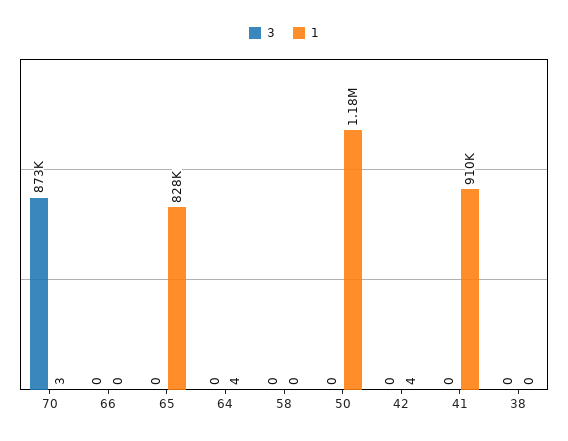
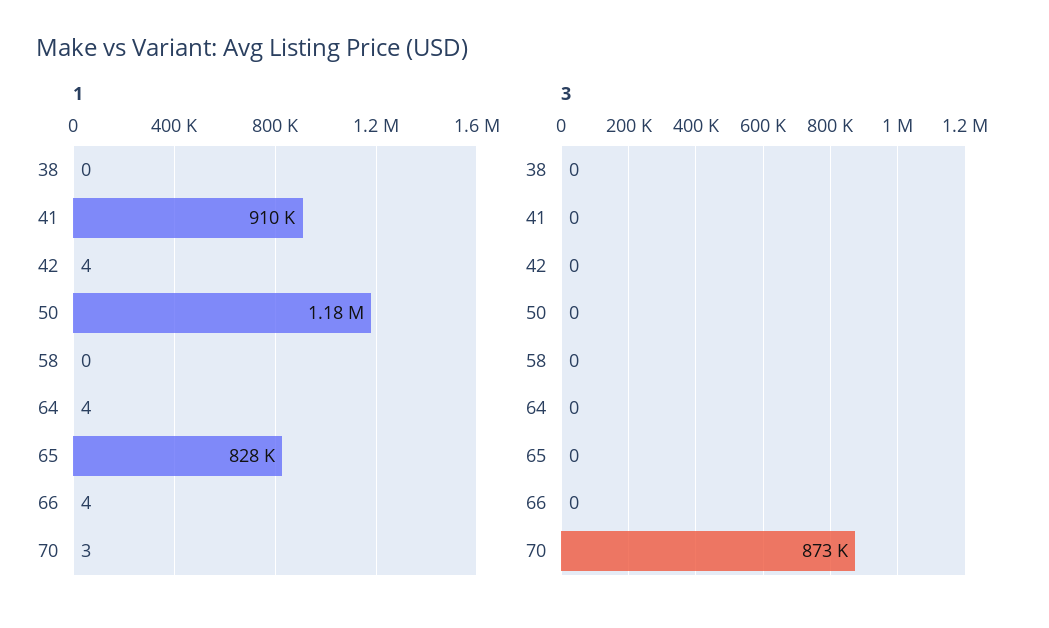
  {
    "3": {
      "70": 873000,
      "66": 0,
      "65": 0,
      "64": 0,
      "58": 0,
      "50": 0,
      "42": 0,
      "41": 0,
      "38": 0
    },
    "1": {
      "70": 3,
-     "66": 0,
+     "66": 4,
      "65": 828000,
      "64": 4,
      "58": 0,
      "50": 1180000,
      "42": 4,
      "41": 910000,
      "38": 0
    }
  }

